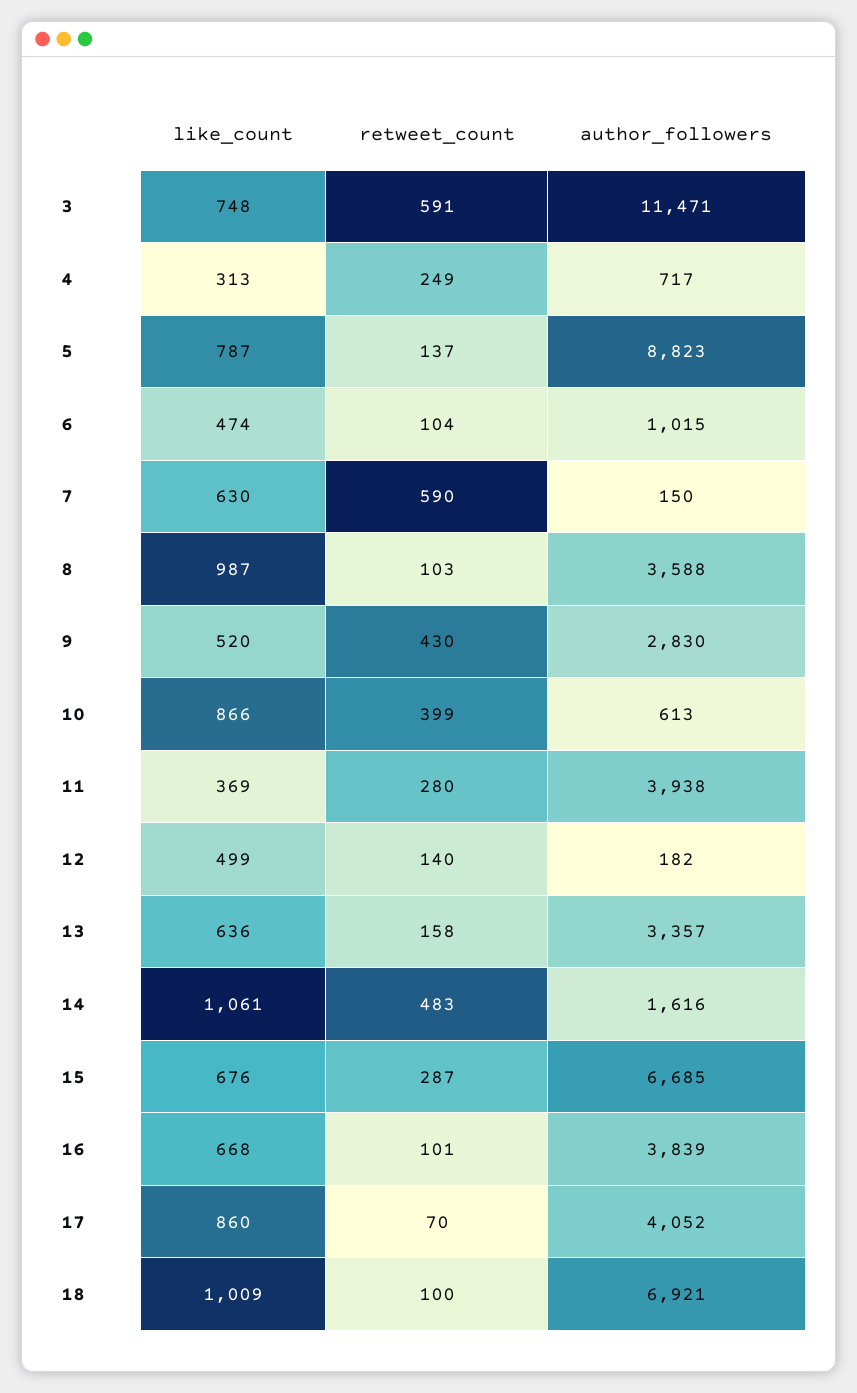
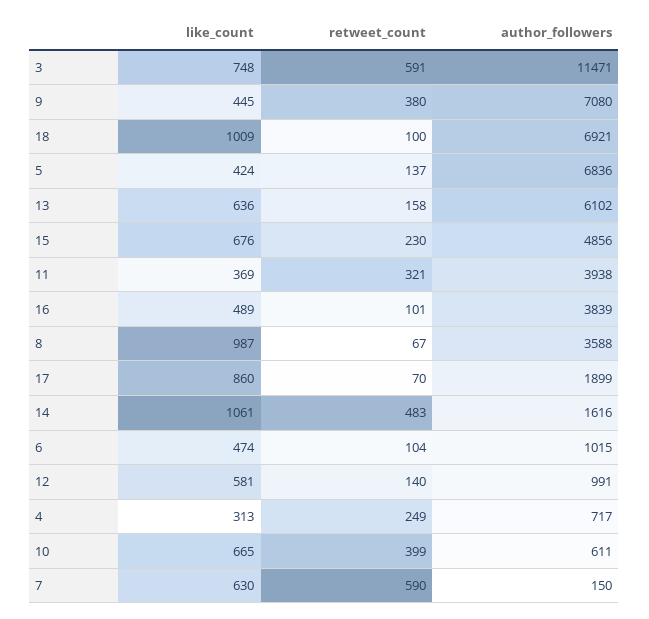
  {
    "like_count": {
      "3": 748,
      "4": 313,
-     "5": 787,
+     "5": 424,
      "6": 474,
      "7": 630,
      "8": 987,
-     "9": 520,
+     "9": 445,
-     "10": 866,
+     "10": 665,
      "11": 369,
-     "12": 499,
+     "12": 581,
      "13": 636,
      "14": 1061,
      "15": 676,
-     "16": 668,
+     "16": 489,
      "17": 860,
      "18": 1009
    },
    "retweet_count": {
      "3": 591,
      "4": 249,
      "5": 137,
      "6": 104,
      "7": 590,
-     "8": 103,
+     "8": 67,
-     "9": 430,
+     "9": 380,
      "10": 399,
-     "11": 280,
+     "11": 321,
      "12": 140,
      "13": 158,
      "14": 483,
-     "15": 287,
+     "15": 230,
      "16": 101,
      "17": 70,
      "18": 100
    },
    "author_followers": {
      "3": 11471,
      "4": 717,
-     "5": 8823,
+     "5": 6836,
      "6": 1015,
      "7": 150,
      "8": 3588,
-     "9": 2830,
+     "9": 7080,
-     "10": 613,
+     "10": 611,
      "11": 3938,
-     "12": 182,
+     "12": 991,
-     "13": 3357,
+     "13": 6102,
      "14": 1616,
-     "15": 6685,
+     "15": 4856,
      "16": 3839,
-     "17": 4052,
+     "17": 1899,
      "18": 6921
    }
  }

